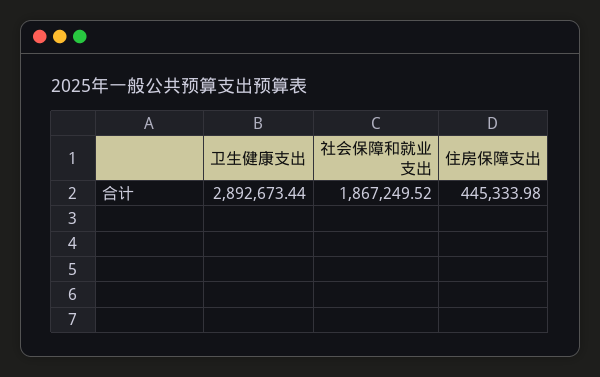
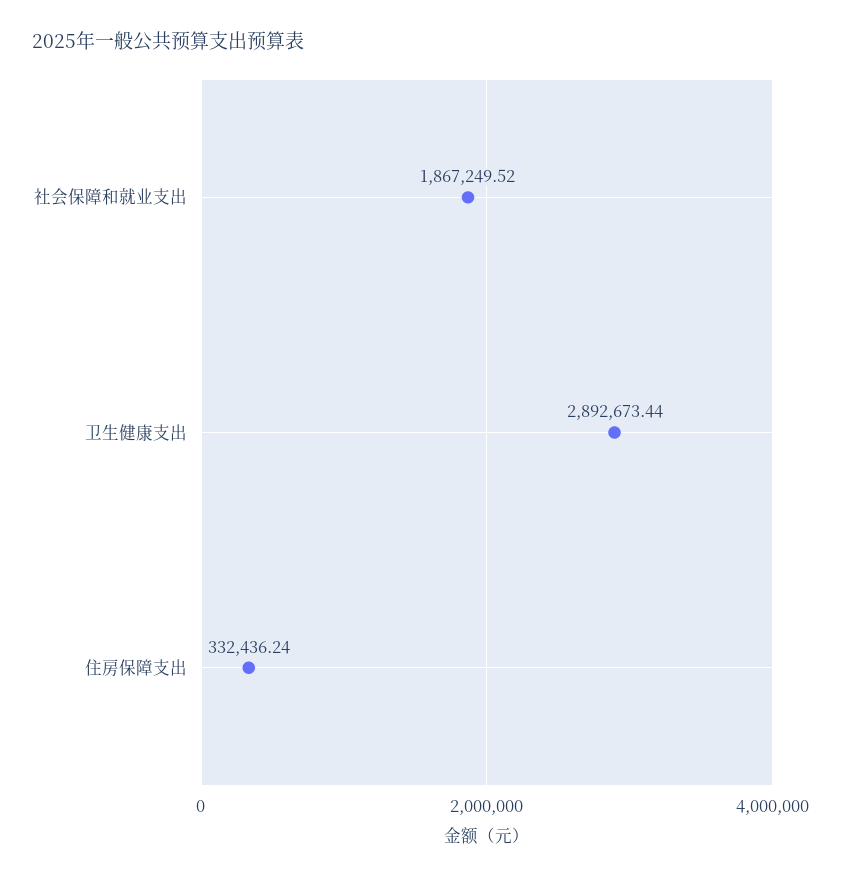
  {
    "卫生健康支出": 2892673.44,
    "社会保障和就业支出": 1867249.52,
-   "住房保障支出": 445333.98
+   "住房保障支出": 332436.24
  }

